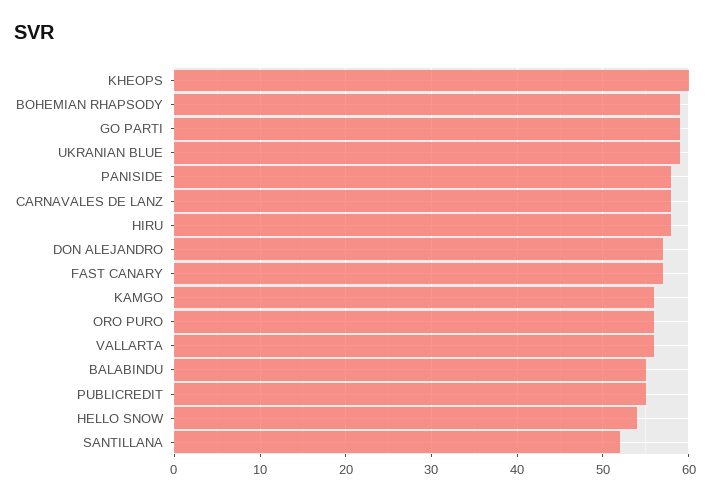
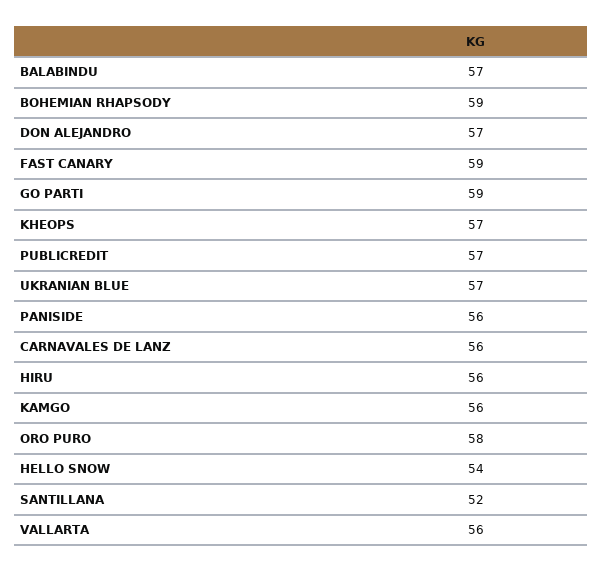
  {
-   "KHEOPS": 60,
+   "KHEOPS": 57,
    "BOHEMIAN RHAPSODY": 59,
    "GO PARTI": 59,
-   "UKRANIAN BLUE": 59,
+   "UKRANIAN BLUE": 57,
-   "PANISIDE": 58,
+   "PANISIDE": 56,
-   "CARNAVALES DE LANZ": 58,
+   "CARNAVALES DE LANZ": 56,
-   "HIRU": 58,
+   "HIRU": 56,
    "DON ALEJANDRO": 57,
-   "FAST CANARY": 57,
+   "FAST CANARY": 59,
    "KAMGO": 56,
-   "ORO PURO": 56,
+   "ORO PURO": 58,
    "VALLARTA": 56,
-   "BALABINDU": 55,
+   "BALABINDU": 57,
-   "PUBLICREDIT": 55,
+   "PUBLICREDIT": 57,
    "HELLO SNOW": 54,
    "SANTILLANA": 52
  }

